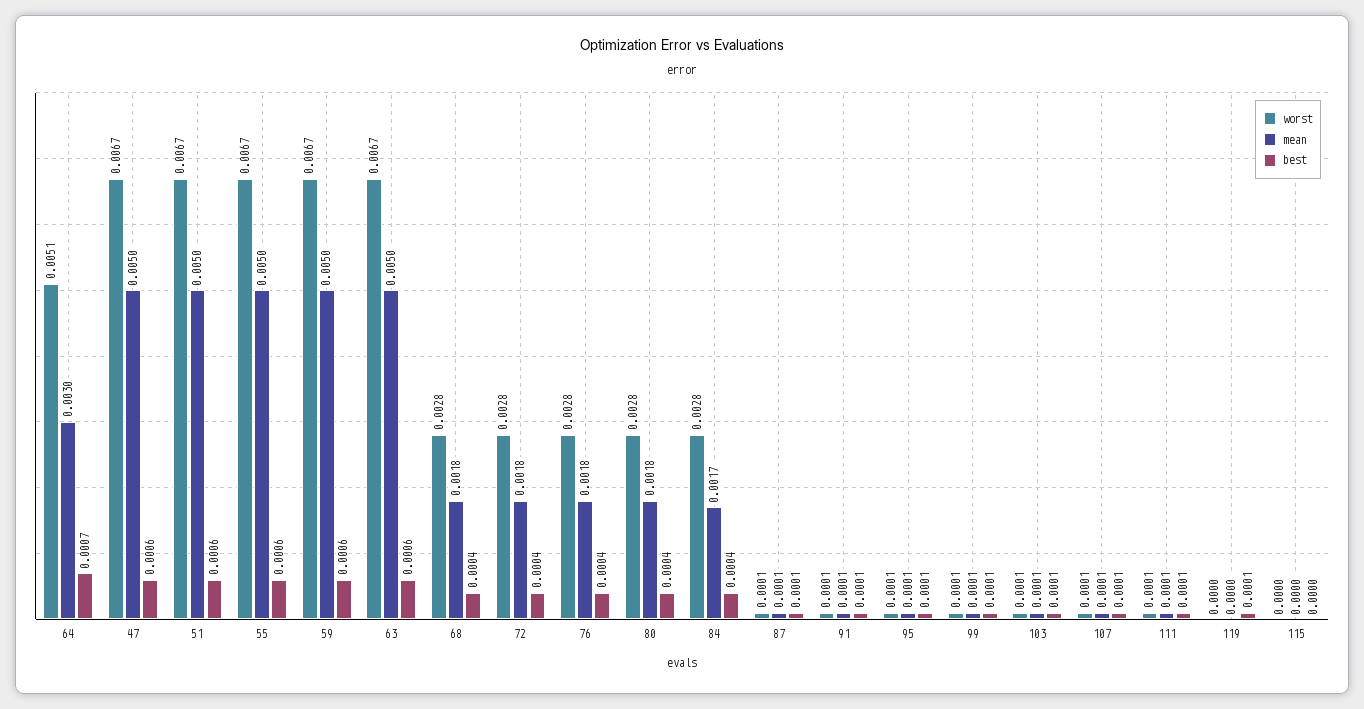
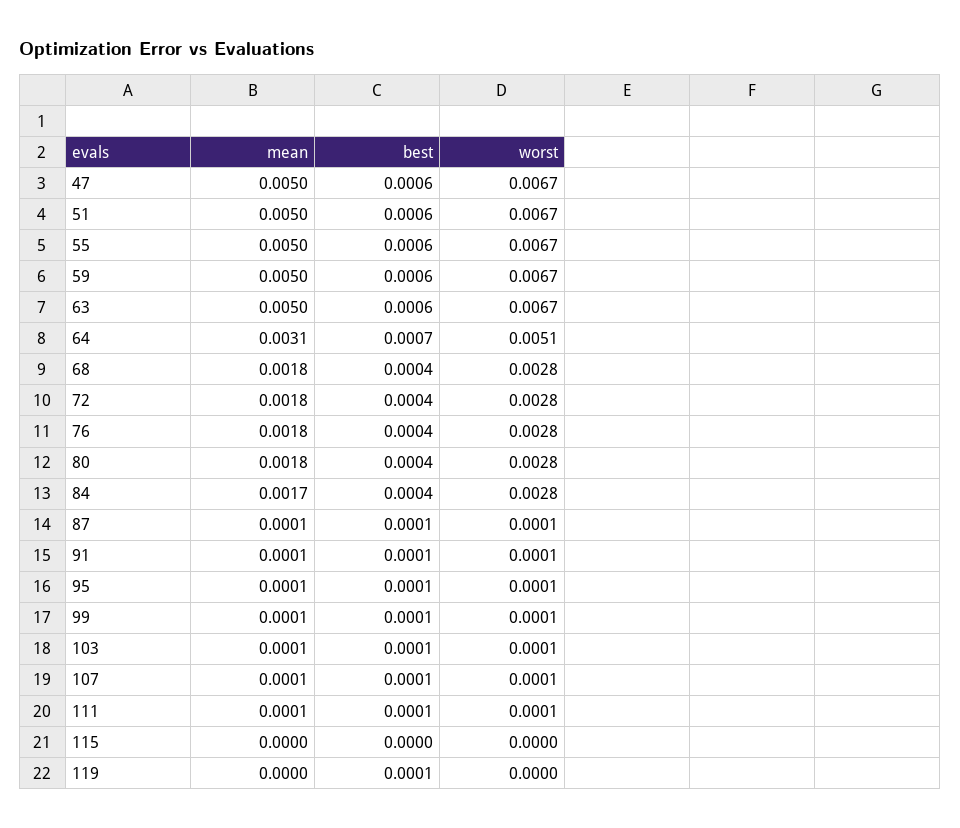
  {
    "worst": {
      "64": 0.0051,
      "47": 0.0067,
      "51": 0.0067,
      "55": 0.0067,
      "59": 0.0067,
      "63": 0.0067,
      "68": 0.0028,
      "72": 0.0028,
      "76": 0.0028,
      "80": 0.0028,
      "84": 0.0028,
      "87": 0.0001,
      "91": 0.0001,
      "95": 0.0001,
      "99": 0.0001,
      "103": 0.0001,
      "107": 0.0001,
      "111": 0.0001,
      "119": 0,
      "115": 0
    },
    "mean": {
-     "64": 0.003,
+     "64": 0.0031,
      "47": 0.005,
      "51": 0.005,
      "55": 0.005,
      "59": 0.005,
      "63": 0.005,
      "68": 0.0018,
      "72": 0.0018,
      "76": 0.0018,
      "80": 0.0018,
      "84": 0.0017,
      "87": 0.0001,
      "91": 0.0001,
      "95": 0.0001,
      "99": 0.0001,
      "103": 0.0001,
      "107": 0.0001,
      "111": 0.0001,
      "119": 0,
      "115": 0
    },
    "best": {
      "64": 0.0007,
      "47": 0.0006,
      "51": 0.0006,
      "55": 0.0006,
      "59": 0.0006,
      "63": 0.0006,
      "68": 0.0004,
      "72": 0.0004,
      "76": 0.0004,
      "80": 0.0004,
      "84": 0.0004,
      "87": 0.0001,
      "91": 0.0001,
      "95": 0.0001,
      "99": 0.0001,
      "103": 0.0001,
      "107": 0.0001,
      "111": 0.0001,
      "119": 0.0001,
      "115": 0
    }
  }

